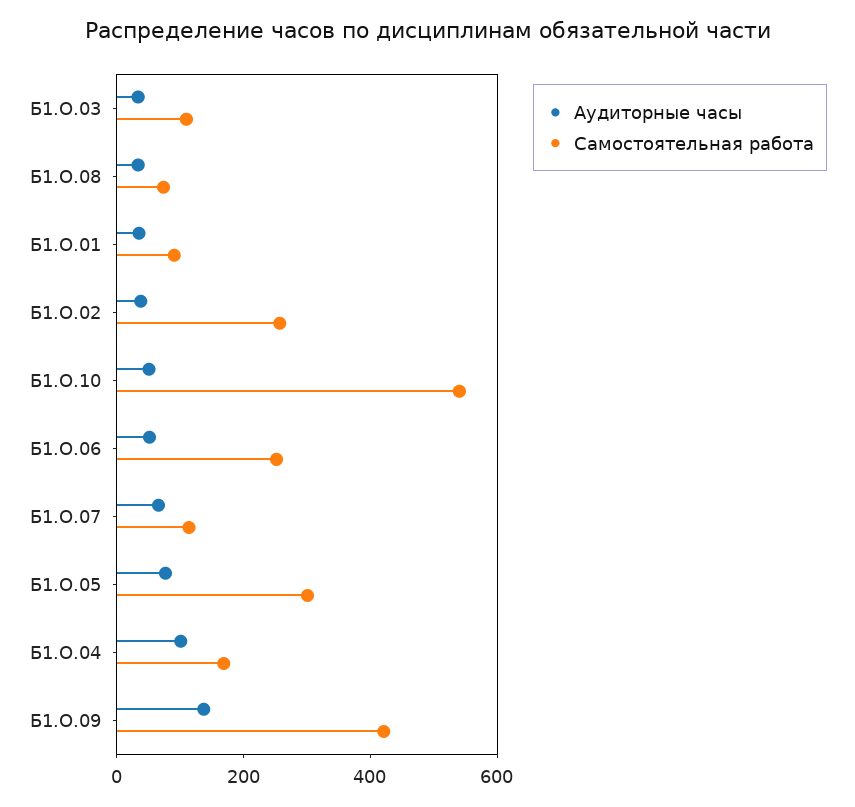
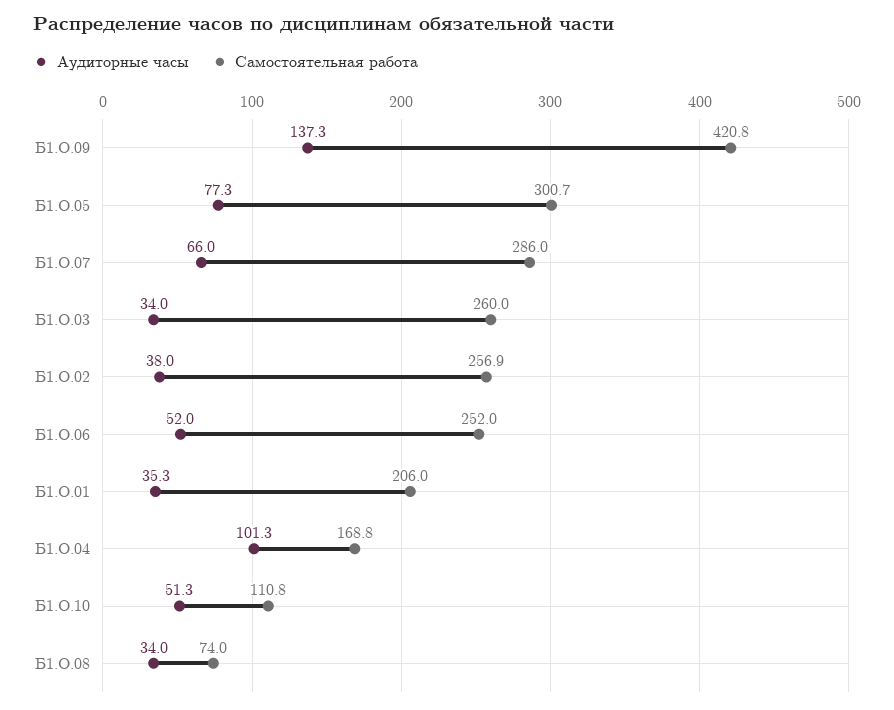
  {
    "Аудиторные часы": {
      "Б1.О.03": 34,
      "Б1.О.08": 34,
      "Б1.О.01": 35.3,
      "Б1.О.02": 38,
      "Б1.О.10": 51.3,
      "Б1.О.06": 52,
      "Б1.О.07": 66,
      "Б1.О.05": 77.3,
      "Б1.О.04": 101.3,
      "Б1.О.09": 137.3
    },
    "Самостоятельная работа": {
-     "Б1.О.03": 100,
+     "Б1.О.03": 260,
      "Б1.О.08": 74,
-     "Б1.О.01": 100,
+     "Б1.О.01": 206,
      "Б1.О.02": 256.9,
-     "Б1.О.10": 550,
+     "Б1.О.10": 110.8,
      "Б1.О.06": 252,
-     "Б1.О.07": 100,
+     "Б1.О.07": 286,
      "Б1.О.05": 300.7,
      "Б1.О.04": 168.8,
      "Б1.О.09": 420.8
    }
  }

